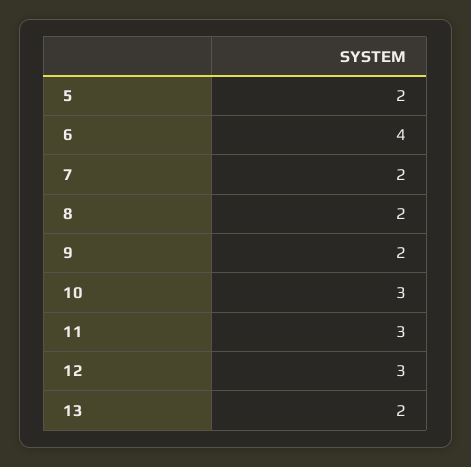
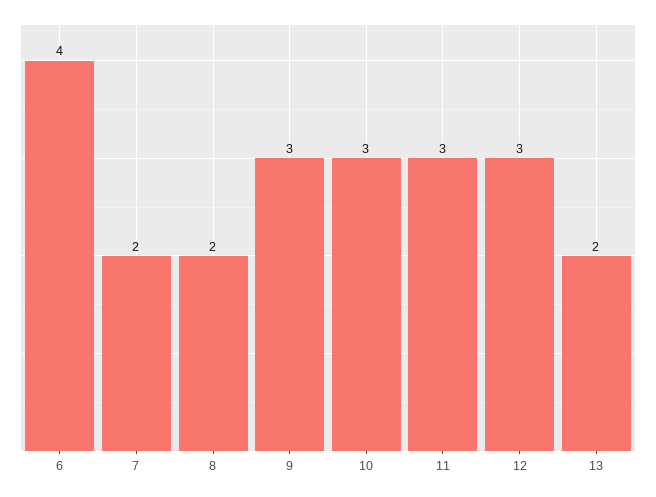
  {
-   "5": 2,
    "6": 4,
    "7": 2,
    "8": 2,
-   "9": 2,
+   "9": 3,
    "10": 3,
    "11": 3,
    "12": 3,
    "13": 2
  }

